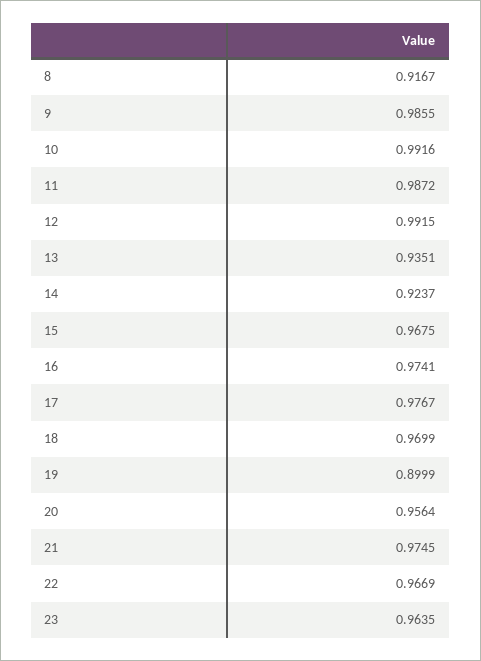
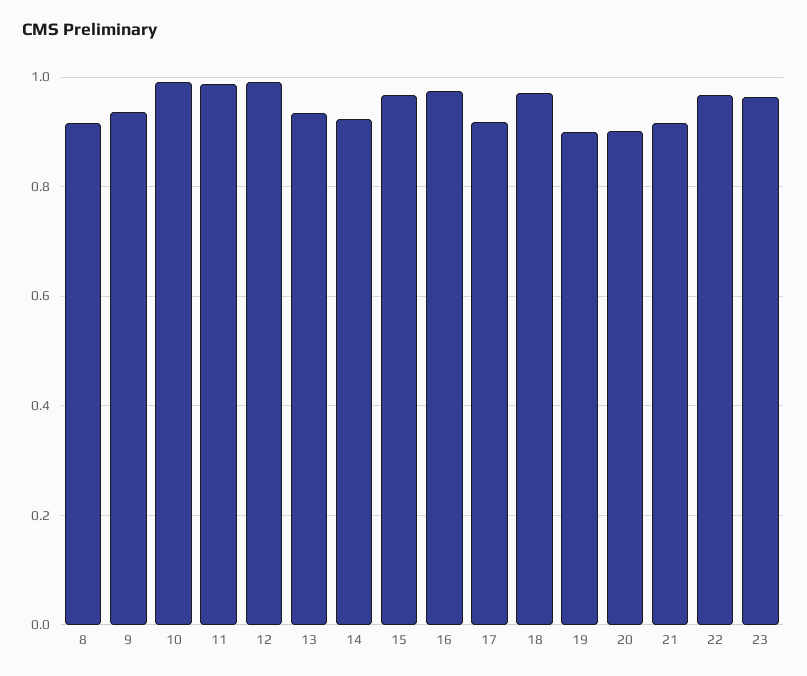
  {
    "8": 0.9167,
-   "9": 0.9855,
+   "9": 0.94,
    "10": 0.9916,
    "11": 0.9872,
    "12": 0.9915,
    "13": 0.9351,
    "14": 0.9237,
    "15": 0.9675,
    "16": 0.9741,
-   "17": 0.9767,
+   "17": 0.92,
    "18": 0.9699,
    "19": 0.8999,
-   "20": 0.9564,
+   "20": 0.9,
-   "21": 0.9745,
+   "21": 0.92,
    "22": 0.9669,
    "23": 0.9635
  }

